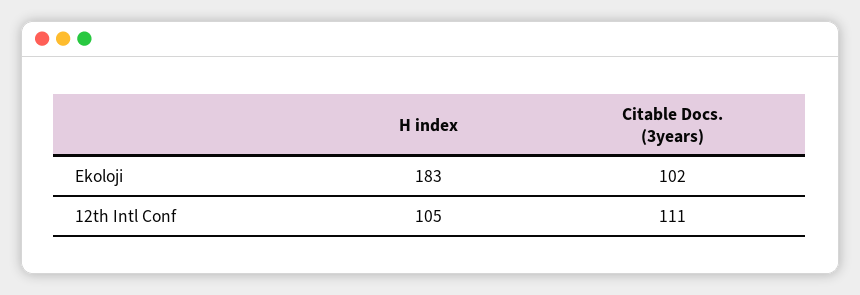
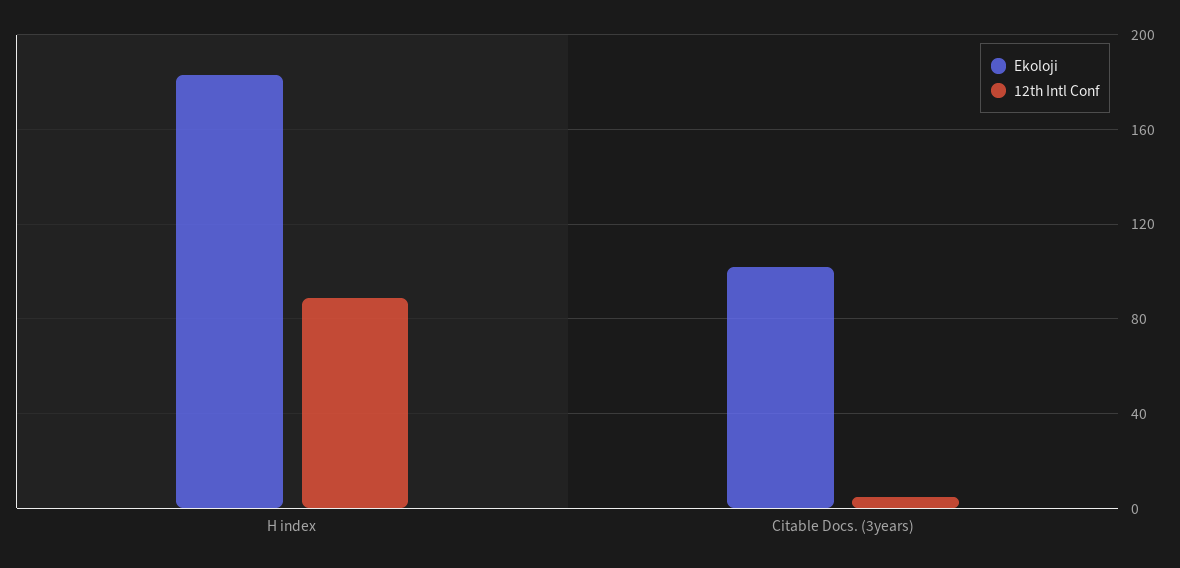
  {
    "Ekoloji": {
      "H index": 183,
      "Citable Docs. (3years)": 102
    },
    "12th Intl Conf": {
-     "H index": 105,
+     "H index": 90,
-     "Citable Docs. (3years)": 111
+     "Citable Docs. (3years)": 5
    }
  }

